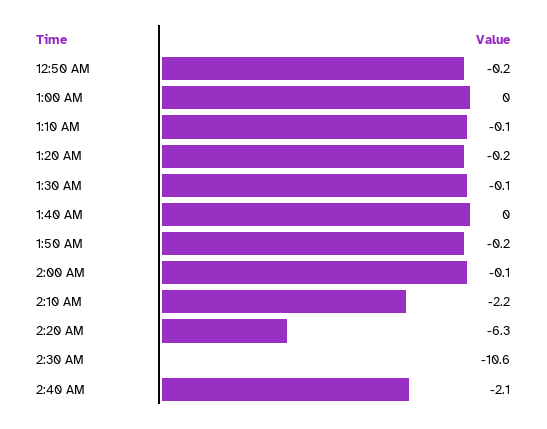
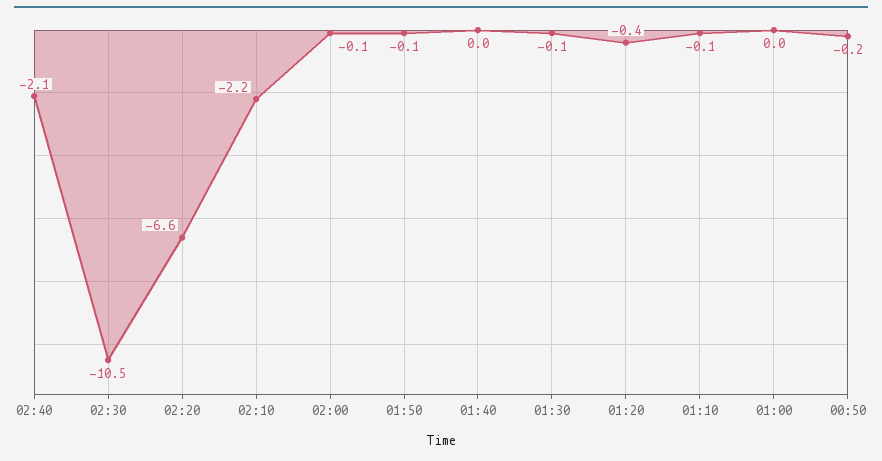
  {
    "12:50 AM": -0.2,
    "1:00 AM": 0,
    "1:10 AM": -0.1,
-   "1:20 AM": -0.2,
+   "1:20 AM": -0.4,
    "1:30 AM": -0.1,
    "1:40 AM": 0,
-   "1:50 AM": -0.2,
+   "1:50 AM": -0.1,
    "2:00 AM": -0.1,
    "2:10 AM": -2.2,
-   "2:20 AM": -6.3,
+   "2:20 AM": -6.6,
-   "2:30 AM": -10.6,
+   "2:30 AM": -10.5,
    "2:40 AM": -2.1
  }

